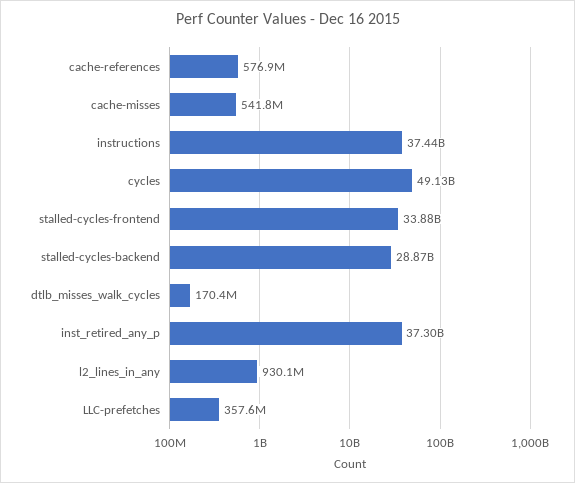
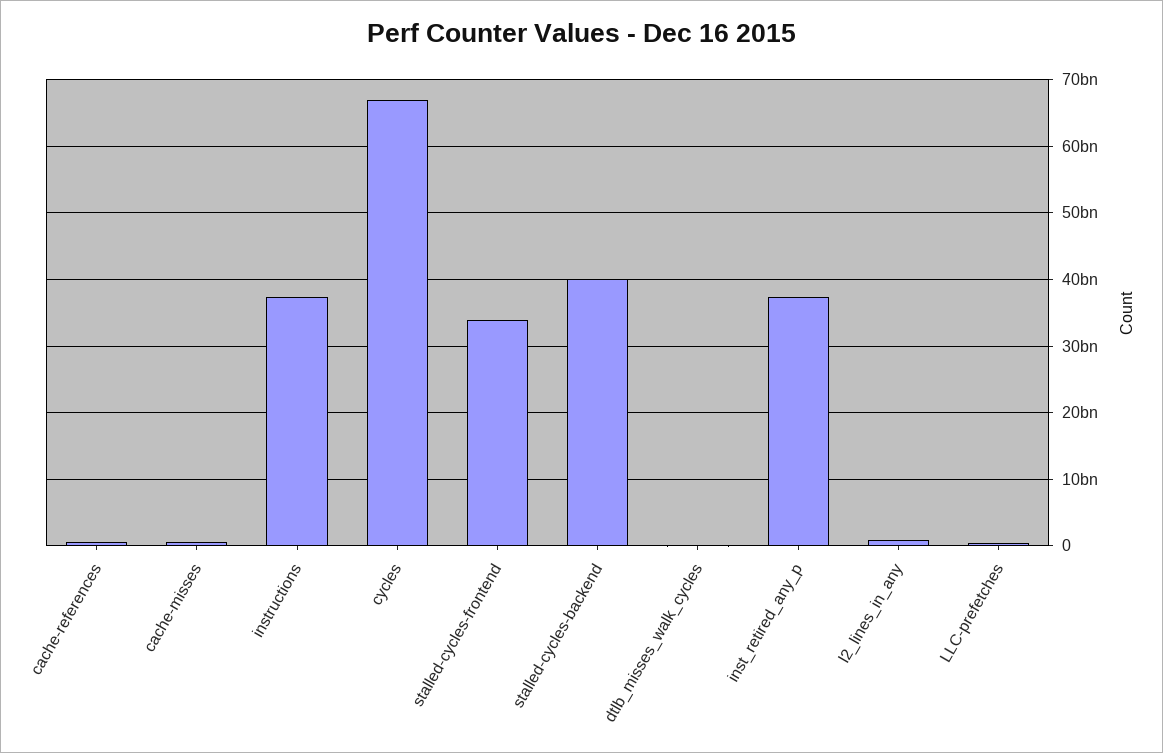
  {
    "cache-references": 576900000,
    "cache-misses": 541800000,
    "instructions": 37440000000,
-   "cycles": 49130000000,
+   "cycles": 67000000000,
    "stalled-cycles-frontend": 33880000000,
-   "stalled-cycles-backend": 28870000000,
+   "stalled-cycles-backend": 40000000000,
    "dtlb_misses_walk_cycles": 170400000,
    "inst_retired_any_p": 37300000000,
    "l2_lines_in_any": 930100000,
    "LLC-prefetches": 357600000
  }

